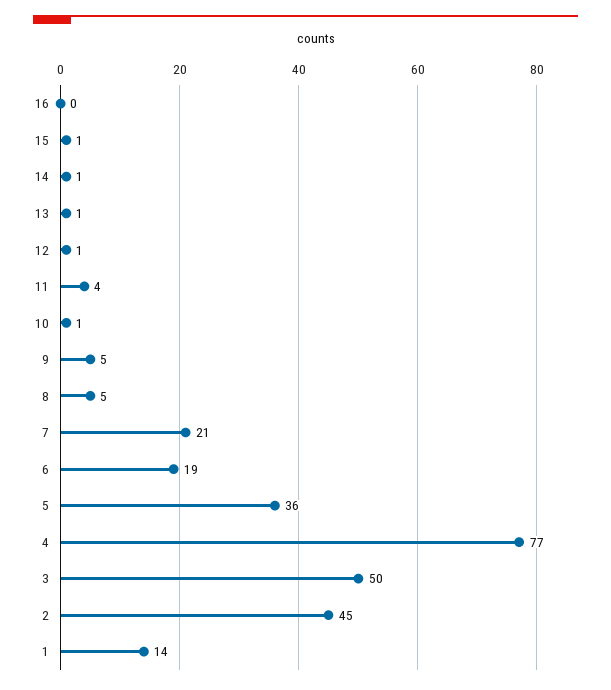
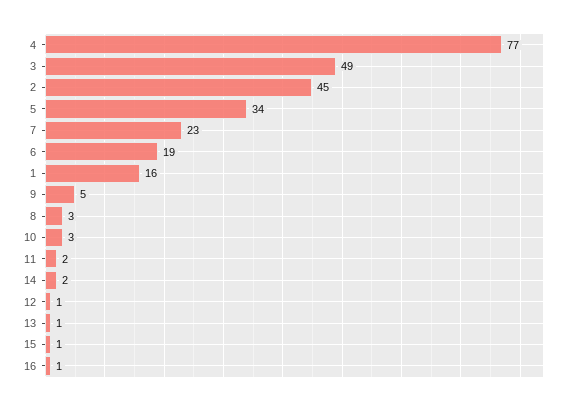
  {
-   "16": 0,
+   "16": 1,
    "15": 1,
-   "14": 1,
+   "14": 2,
    "13": 1,
    "12": 1,
-   "11": 4,
+   "11": 2,
-   "10": 1,
+   "10": 3,
    "9": 5,
-   "8": 5,
+   "8": 3,
-   "7": 21,
+   "7": 23,
    "6": 19,
-   "5": 36,
+   "5": 34,
    "4": 77,
-   "3": 50,
+   "3": 49,
    "2": 45,
-   "1": 14
+   "1": 16
  }

